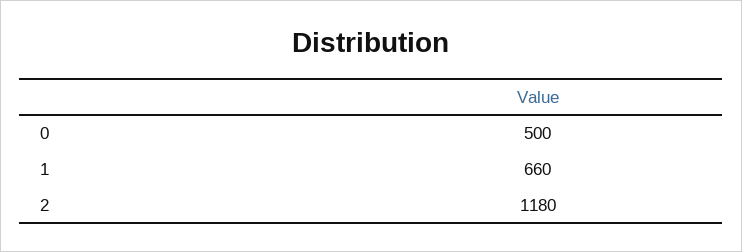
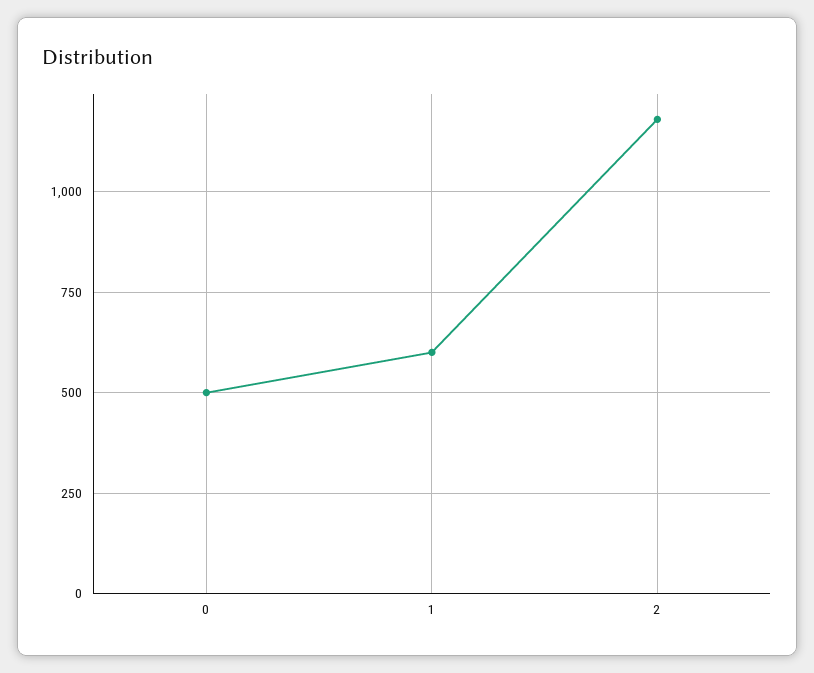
  {
    "0": 500,
-   "1": 660,
+   "1": 600,
    "2": 1180
  }

